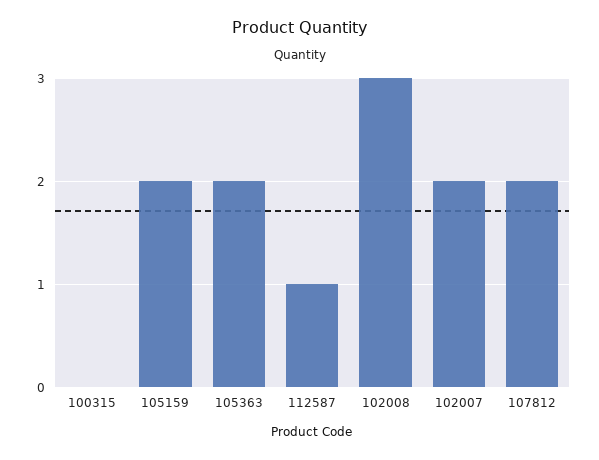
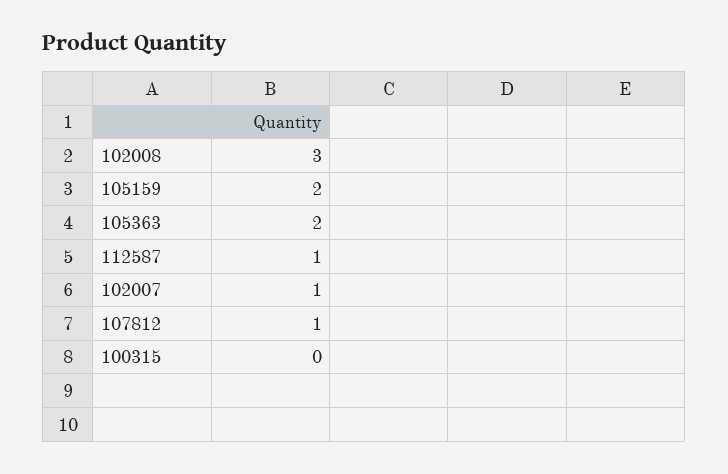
  {
    "100315": 0,
    "105159": 2,
    "105363": 2,
    "112587": 1,
    "102008": 3,
-   "102007": 2,
+   "102007": 1,
-   "107812": 2
+   "107812": 1
  }

